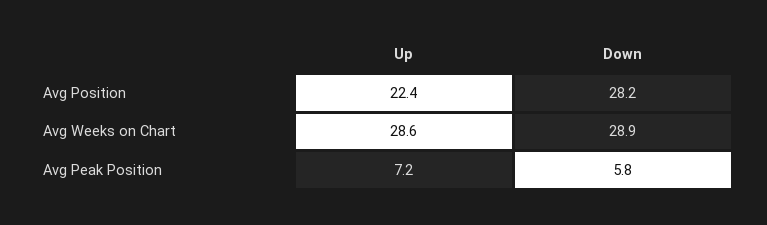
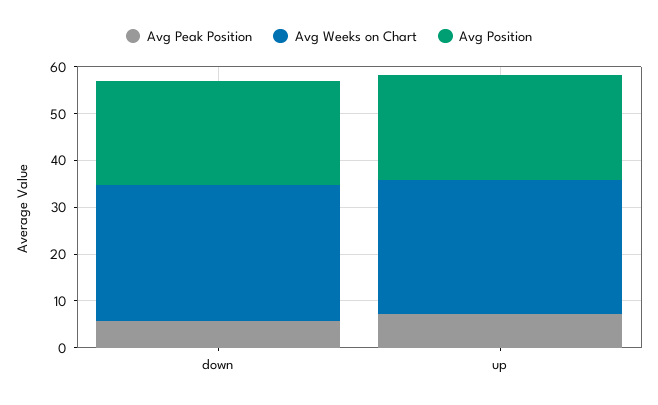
  {
    "Avg Position": {
      "Up": 22.4,
-     "Down": 28.2
+     "Down": 22
    },
    "Avg Weeks on Chart": {
      "Up": 28.6,
      "Down": 28.9
    },
    "Avg Peak Position": {
      "Up": 7.2,
      "Down": 5.8
    }
  }

